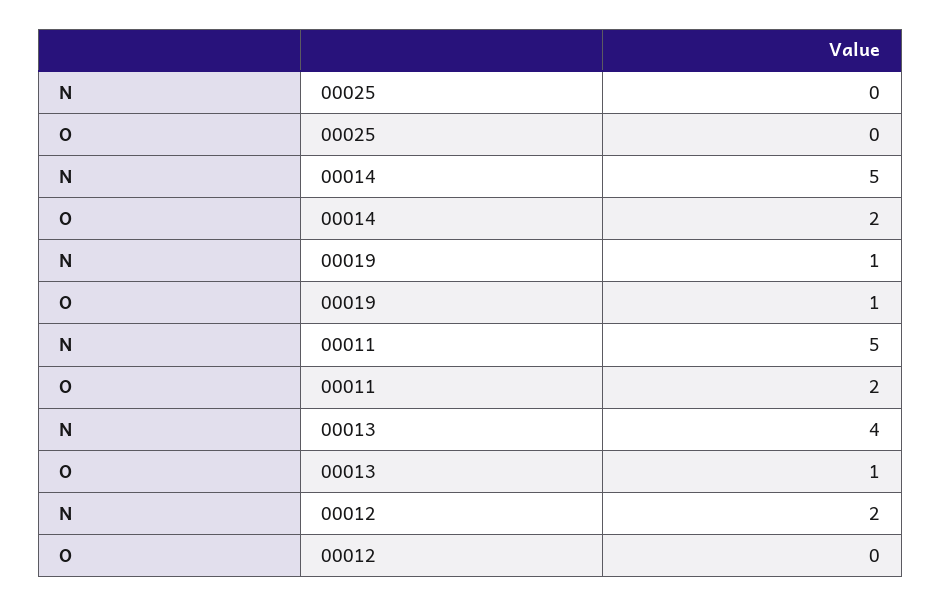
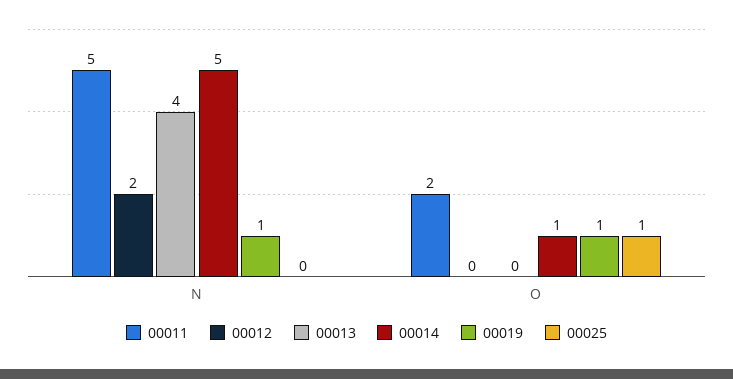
  {
    "00025": {
      "N": 0,
-     "O": 0
+     "O": 1
    },
    "00014": {
      "N": 5,
-     "O": 2
+     "O": 1
    },
    "00019": {
      "N": 1,
      "O": 1
    },
    "00011": {
      "N": 5,
      "O": 2
    },
    "00013": {
      "N": 4,
-     "O": 1
+     "O": 0
    },
    "00012": {
      "N": 2,
      "O": 0
    }
  }

